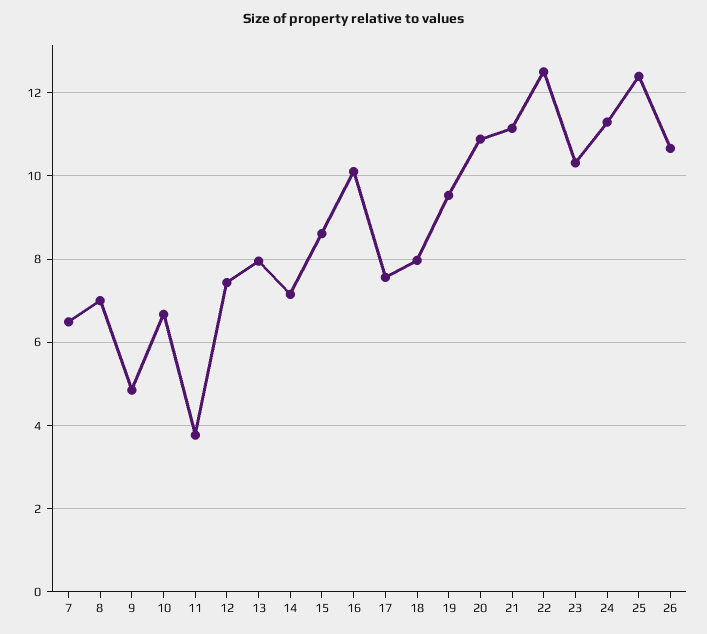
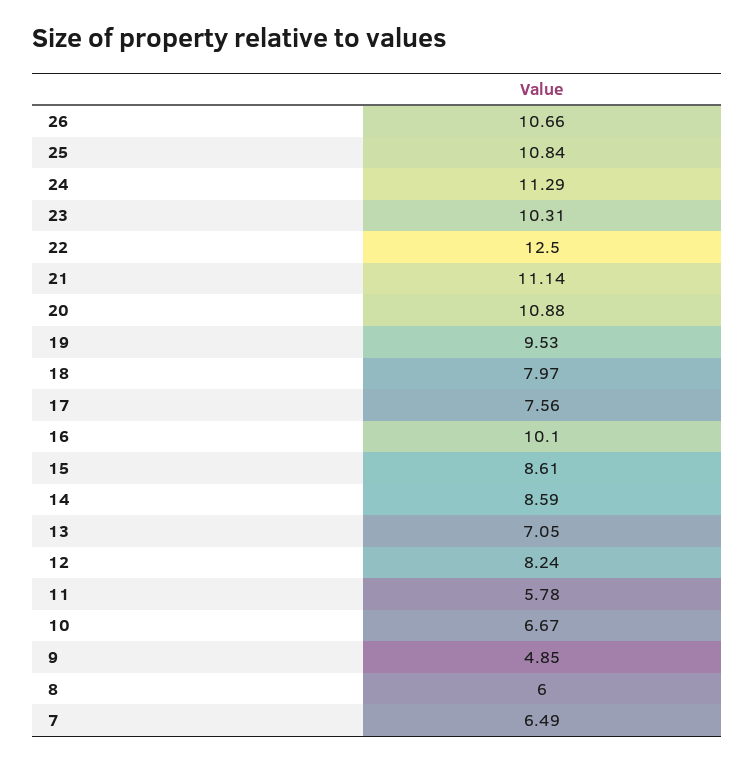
  {
    "7": 6.49,
-   "8": 7,
+   "8": 6,
    "9": 4.85,
    "10": 6.67,
-   "11": 3.8,
+   "11": 5.78,
-   "12": 7.4,
+   "12": 8.24,
-   "13": 8,
+   "13": 7.05,
-   "14": 7.2,
+   "14": 8.59,
    "15": 8.61,
    "16": 10.1,
    "17": 7.56,
    "18": 7.97,
    "19": 9.53,
    "20": 10.88,
    "21": 11.14,
    "22": 12.5,
    "23": 10.31,
    "24": 11.29,
-   "25": 12.4,
+   "25": 10.84,
    "26": 10.66
  }

